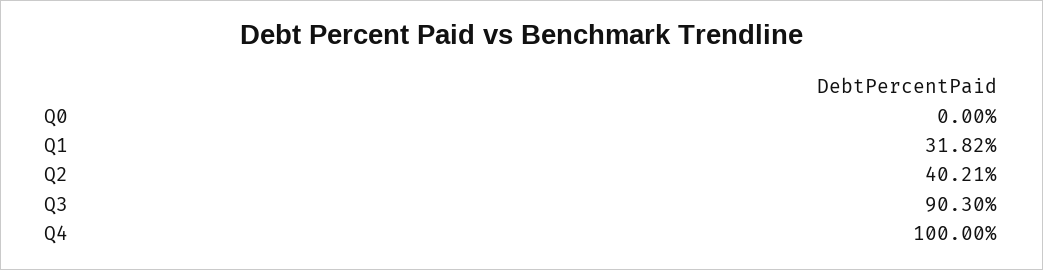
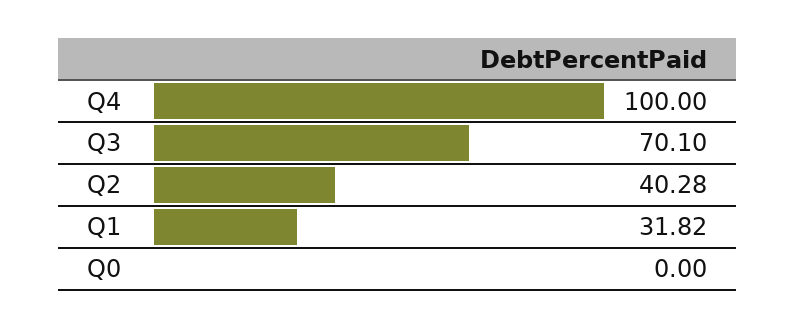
  {
    "Q0": 0,
    "Q1": 31.82,
-   "Q2": 40.21,
+   "Q2": 40.28,
-   "Q3": 90.3,
+   "Q3": 70.1,
    "Q4": 100
  }

